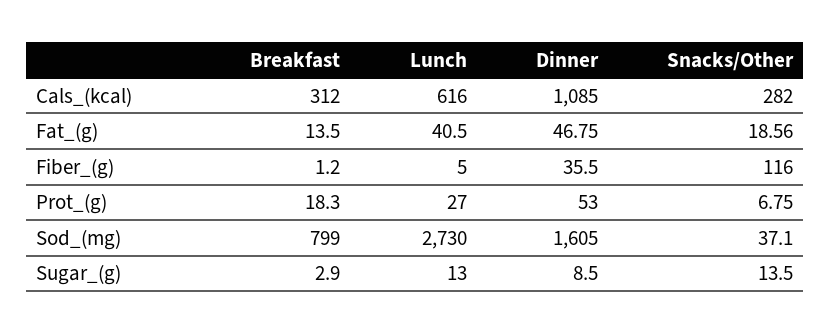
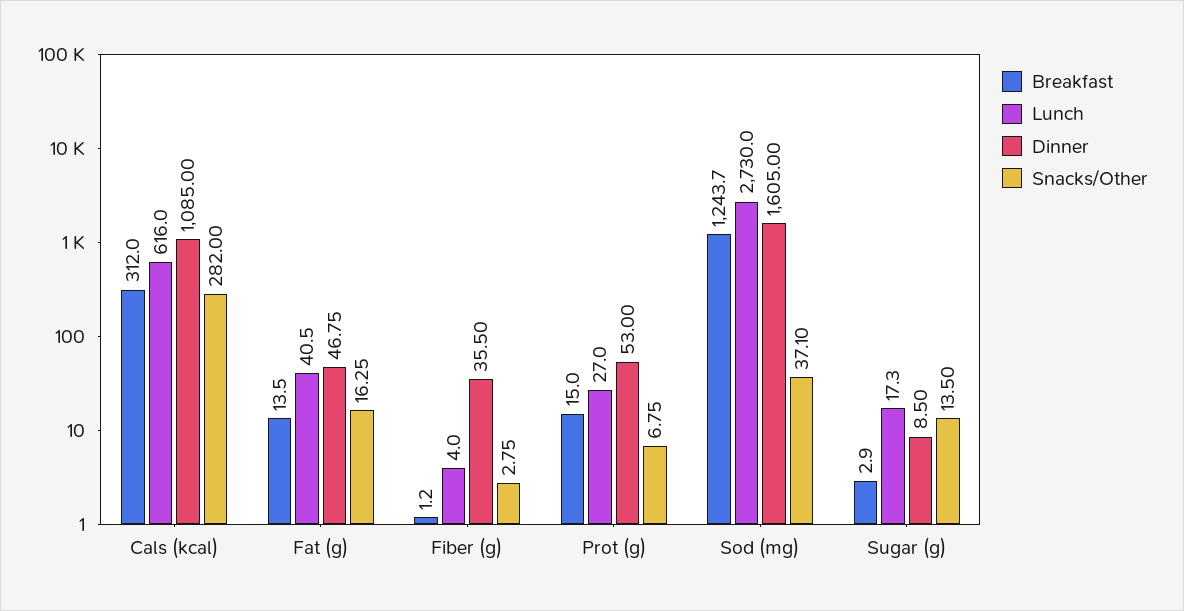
  {
    "Breakfast": {
      "Cals_(kcal)": 312,
      "Fat_(g)": 13.5,
      "Fiber_(g)": 1.2,
-     "Prot_(g)": 18.3,
+     "Prot_(g)": 15,
-     "Sod_(mg)": 799,
+     "Sod_(mg)": 1243.7,
      "Sugar_(g)": 2.9
    },
    "Lunch": {
      "Cals_(kcal)": 616,
      "Fat_(g)": 40.5,
-     "Fiber_(g)": 5,
+     "Fiber_(g)": 4,
      "Prot_(g)": 27,
      "Sod_(mg)": 2730,
-     "Sugar_(g)": 13
+     "Sugar_(g)": 17.3
    },
    "Dinner": {
      "Cals_(kcal)": 1085,
      "Fat_(g)": 46.75,
      "Fiber_(g)": 35.5,
      "Prot_(g)": 53,
      "Sod_(mg)": 1605,
      "Sugar_(g)": 8.5
    },
    "Snacks/Other": {
      "Cals_(kcal)": 282,
-     "Fat_(g)": 18.56,
+     "Fat_(g)": 16.25,
-     "Fiber_(g)": 116,
+     "Fiber_(g)": 2.75,
      "Prot_(g)": 6.75,
      "Sod_(mg)": 37.1,
      "Sugar_(g)": 13.5
    }
  }

